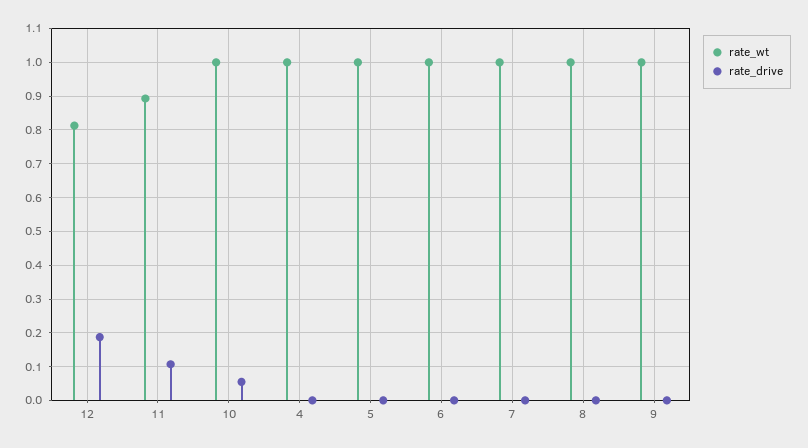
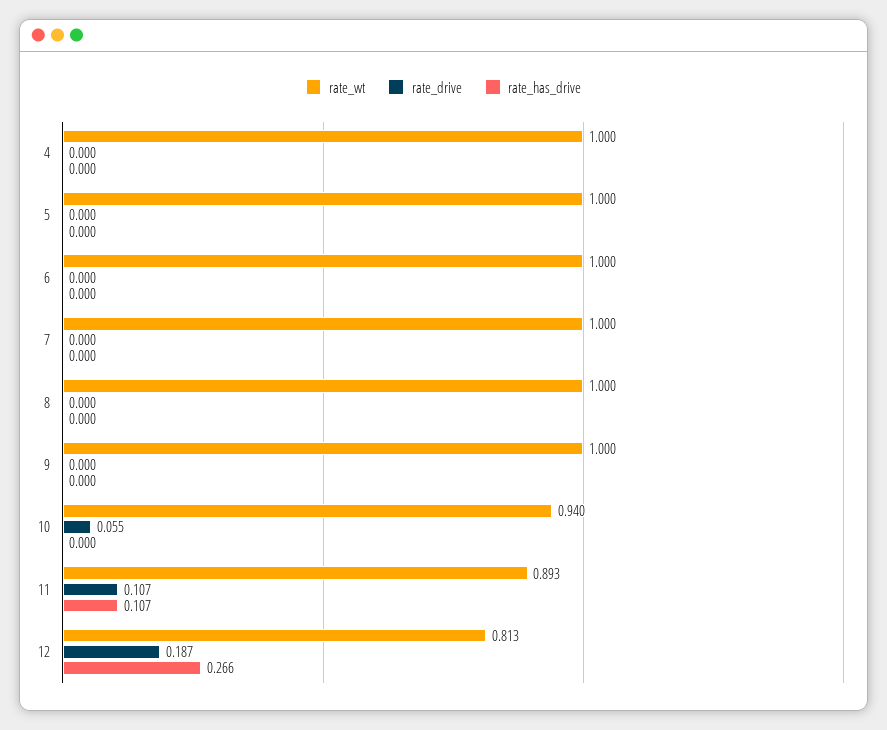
  {
    "rate_wt": {
      "12": 0.813,
      "11": 0.893,
-     "10": 1,
+     "10": 0.94,
      "4": 1,
      "5": 1,
      "6": 1,
      "7": 1,
      "8": 1,
      "9": 1
    },
    "rate_drive": {
      "12": 0.187,
      "11": 0.107,
      "10": 0.055,
      "4": 0,
      "5": 0,
      "6": 0,
      "7": 0,
      "8": 0,
      "9": 0
-   }
+   },
+   "rate_has_drive": {
+     "4": 0,
+     "5": 0,
+     "6": 0,
+     "7": 0,
+     "8": 0,
+     "9": 0,
+     "10": 0,
+     "11": 0.107,
+     "12": 0.266
+   }
  }

